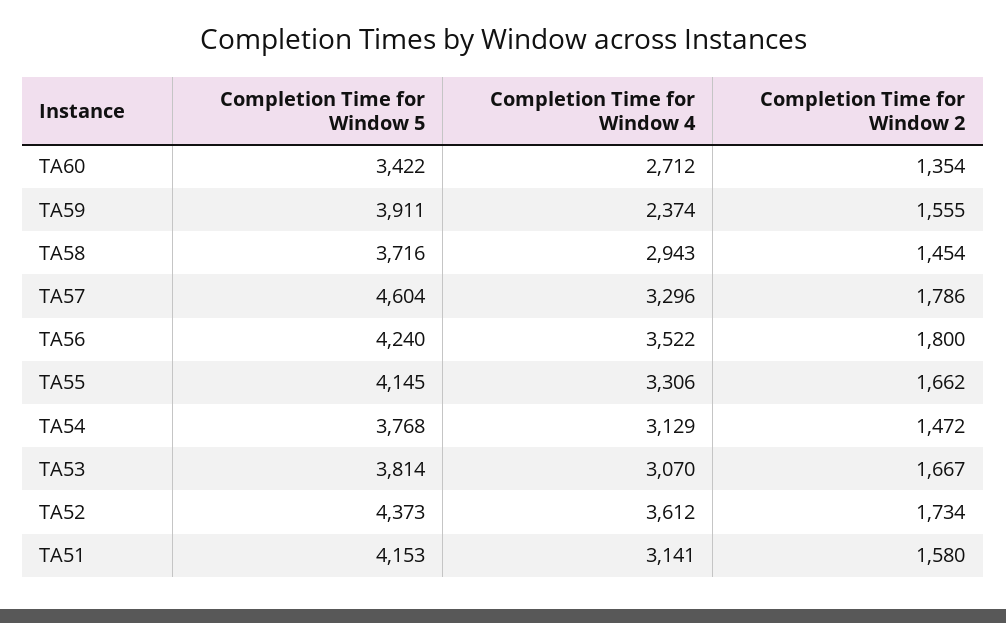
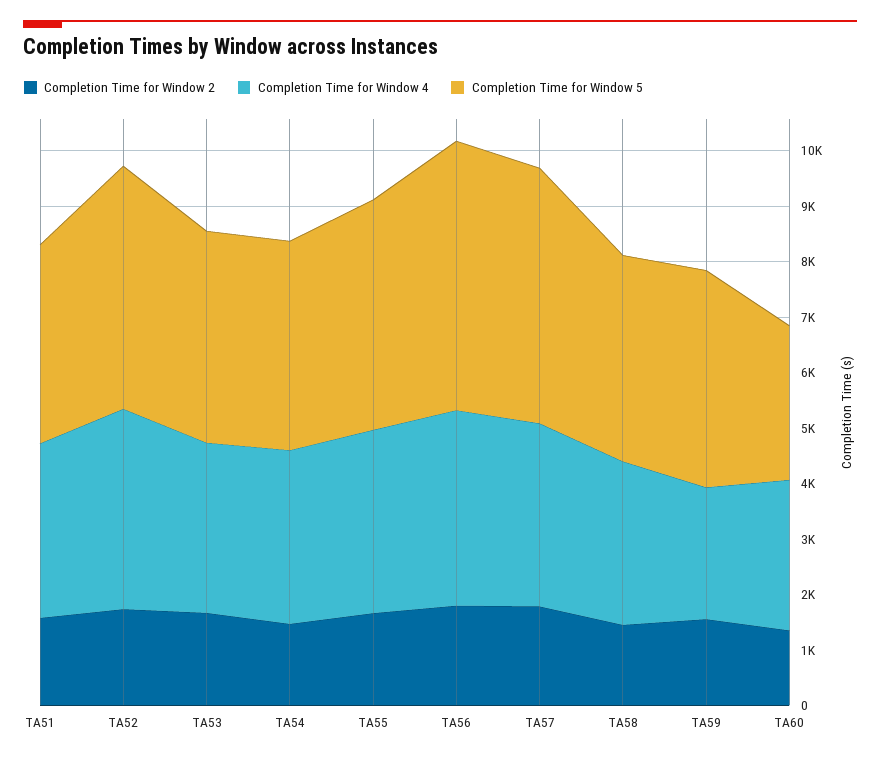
  {
    "Completion Time for Window 5": {
-     "TA60": 3422,
+     "TA60": 2800,
      "TA59": 3911,
      "TA58": 3716,
      "TA57": 4604,
-     "TA56": 4240,
+     "TA56": 4800,
      "TA55": 4145,
      "TA54": 3768,
      "TA53": 3814,
      "TA52": 4373,
-     "TA51": 4153
+     "TA51": 3600
    },
    "Completion Time for Window 4": {
      "TA60": 2712,
      "TA59": 2374,
      "TA58": 2943,
      "TA57": 3296,
      "TA56": 3522,
      "TA55": 3306,
      "TA54": 3129,
      "TA53": 3070,
      "TA52": 3612,
      "TA51": 3141
    },
    "Completion Time for Window 2": {
      "TA60": 1354,
      "TA59": 1555,
      "TA58": 1454,
      "TA57": 1786,
      "TA56": 1800,
      "TA55": 1662,
      "TA54": 1472,
      "TA53": 1667,
      "TA52": 1734,
      "TA51": 1580
    }
  }

